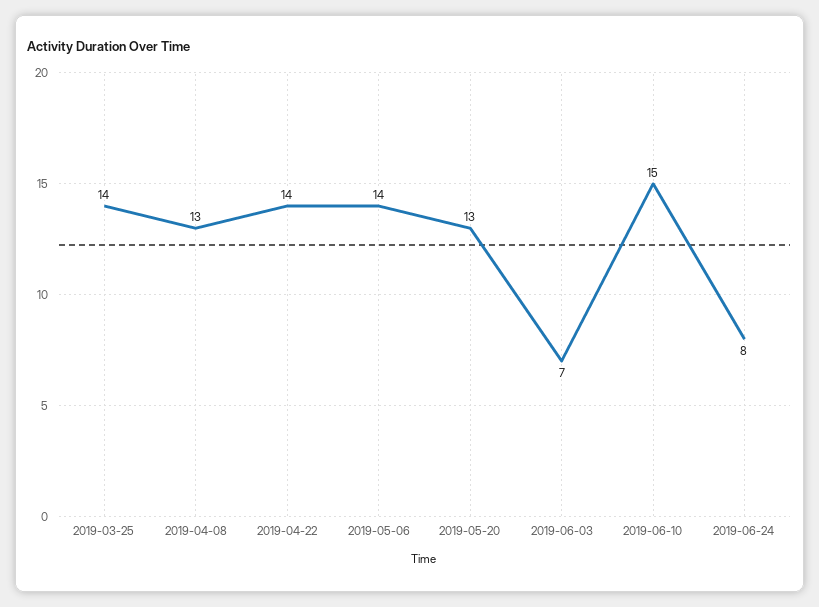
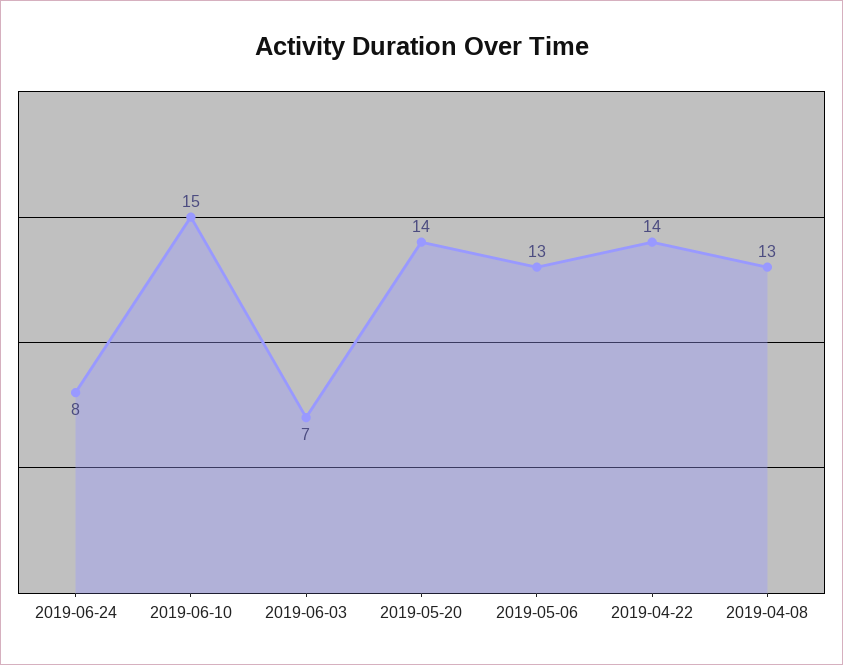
  {
-   "2019-03-25": 14,
    "2019-04-08": 13,
    "2019-04-22": 14,
-   "2019-05-06": 14,
+   "2019-05-06": 13,
-   "2019-05-20": 13,
+   "2019-05-20": 14,
    "2019-06-03": 7,
    "2019-06-10": 15,
    "2019-06-24": 8
  }

